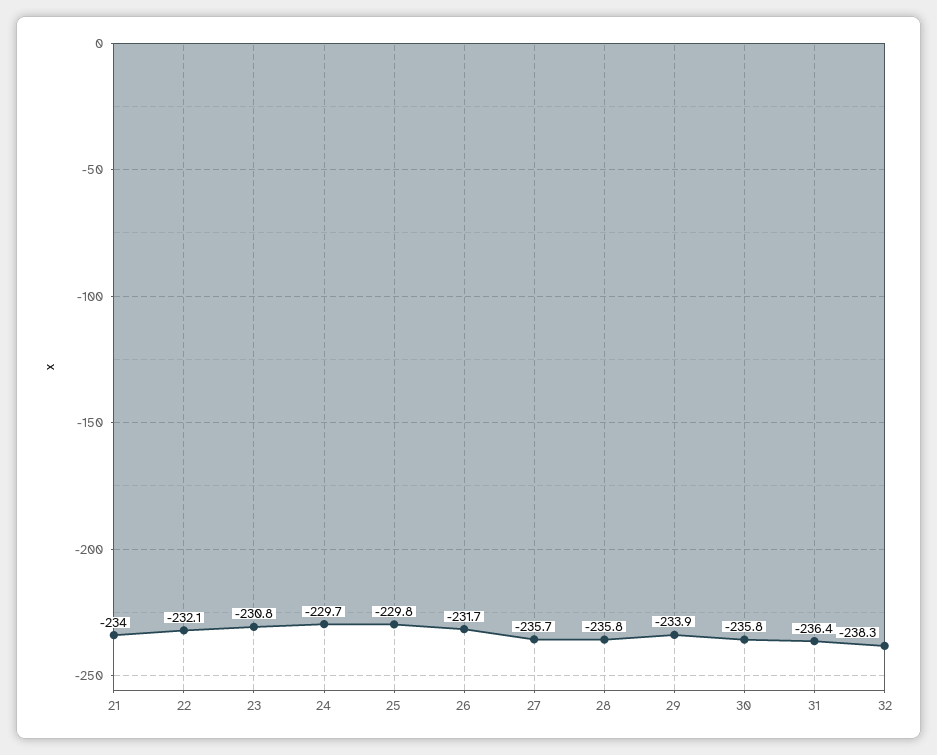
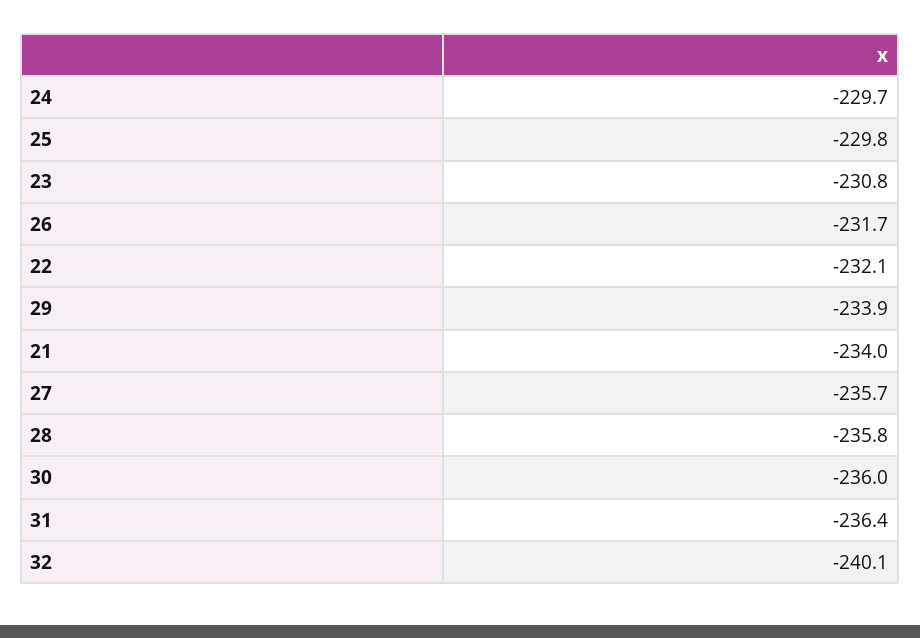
  {
    "21": -234,
    "22": -232.1,
    "23": -230.8,
    "24": -229.7,
    "25": -229.8,
    "26": -231.7,
    "27": -235.7,
    "28": -235.8,
    "29": -233.9,
-   "30": -235.8,
+   "30": -236,
    "31": -236.4,
-   "32": -238.3
+   "32": -240.1
  }

